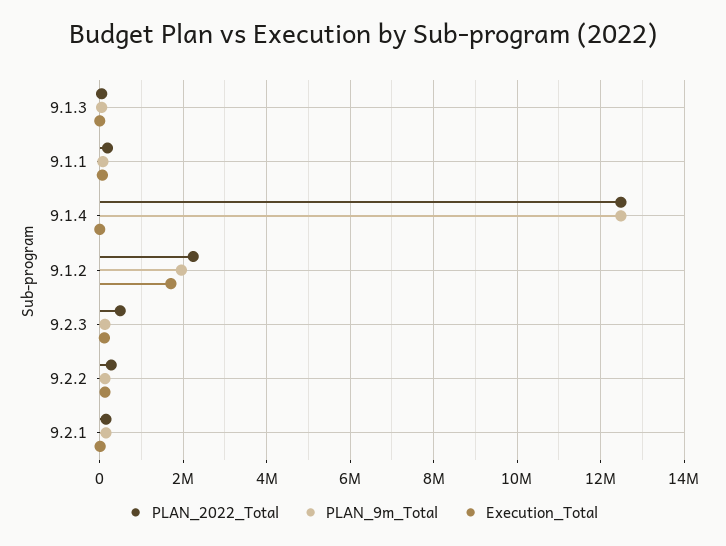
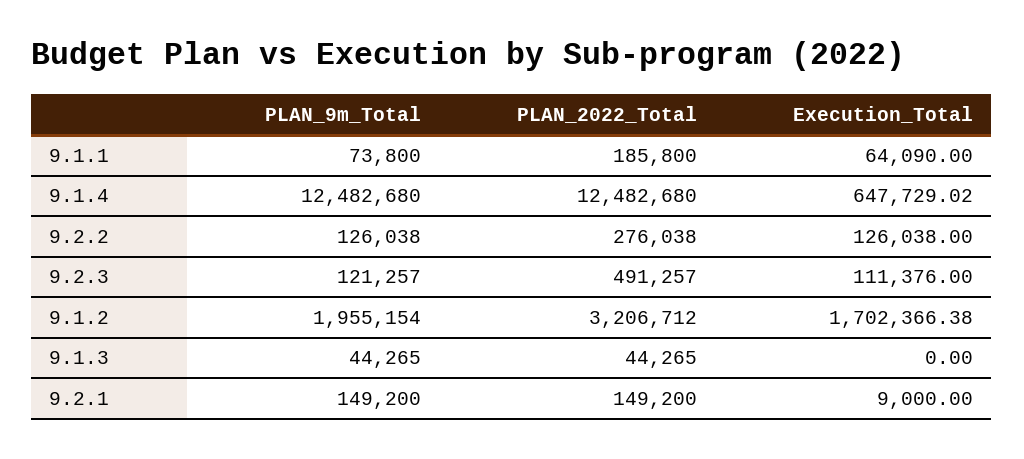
  {
    "PLAN_2022_Total": {
      "9.1.3": 44265,
      "9.1.1": 185800,
      "9.1.4": 12482680,
-     "9.1.2": 2200000,
+     "9.1.2": 3206712,
      "9.2.3": 491257,
      "9.2.2": 276038,
      "9.2.1": 149200
    },
    "PLAN_9m_Total": {
      "9.1.3": 44265,
      "9.1.1": 73800,
      "9.1.4": 12482680,
      "9.1.2": 1955154,
      "9.2.3": 121257,
      "9.2.2": 126038,
      "9.2.1": 149200
    },
    "Execution_Total": {
      "9.1.3": 0,
      "9.1.1": 64090,
-     "9.1.4": 0,
+     "9.1.4": 647729.02,
      "9.1.2": 1702366.38,
      "9.2.3": 111376,
      "9.2.2": 126038,
      "9.2.1": 9000
    }
  }

